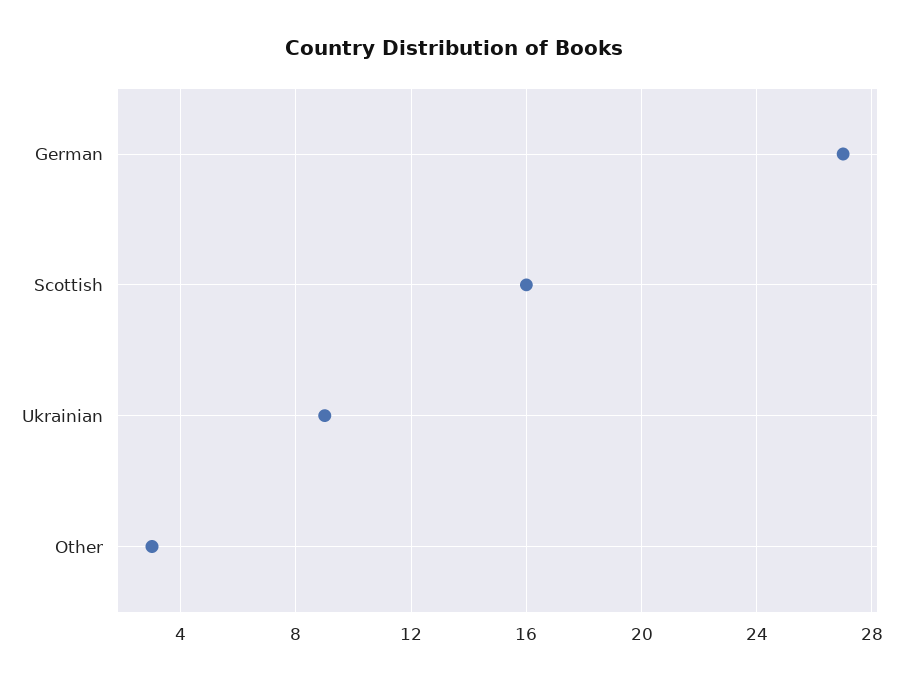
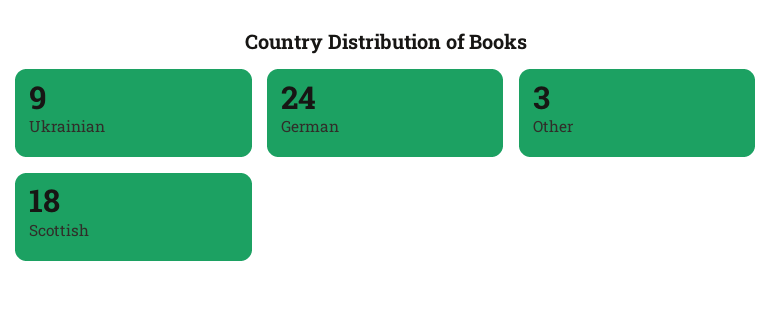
  {
-   "German": 27,
+   "German": 24,
-   "Scottish": 16,
+   "Scottish": 18,
    "Ukrainian": 9,
    "Other": 3
  }

